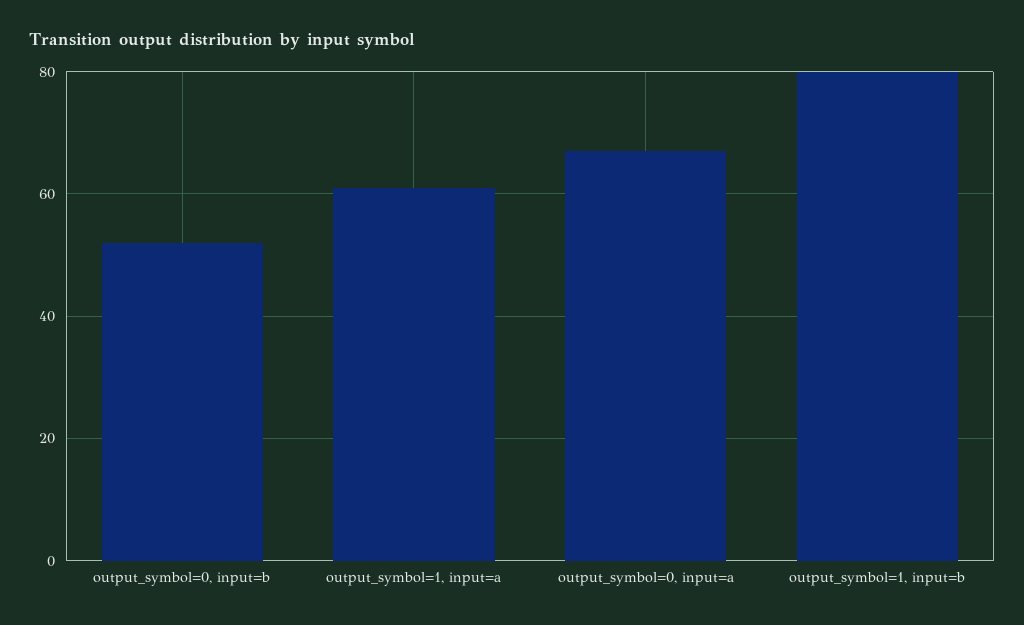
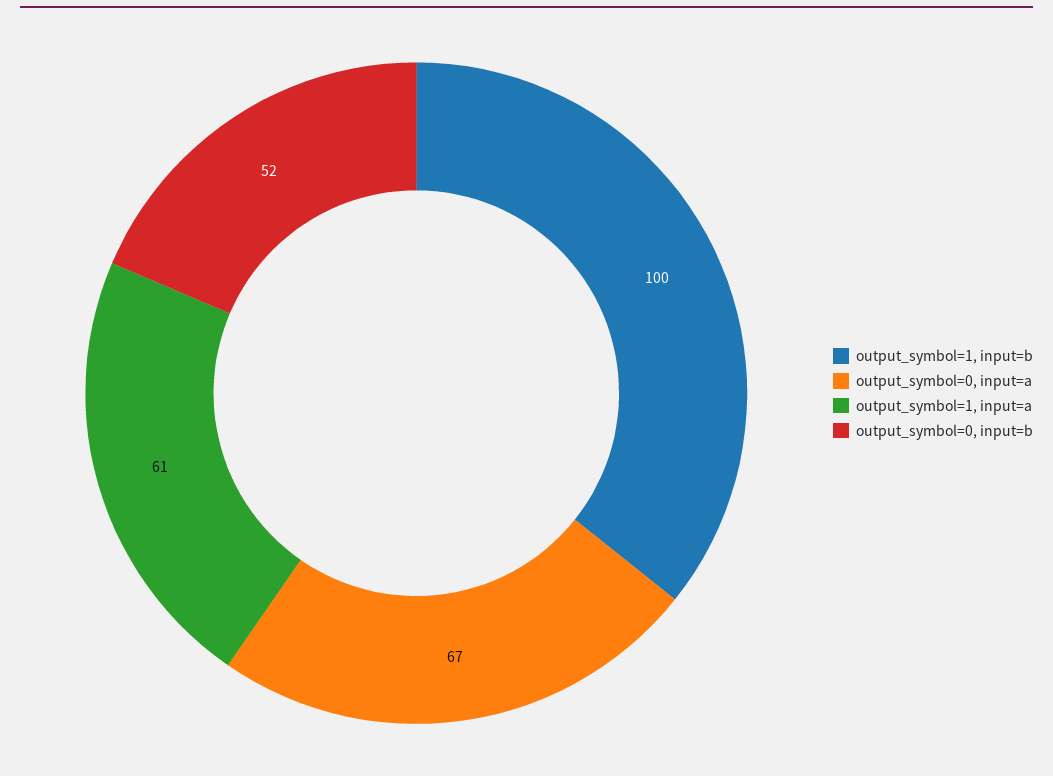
  {
    "output_symbol=0, input=b": 52,
    "output_symbol=1, input=a": 61,
    "output_symbol=0, input=a": 67,
-   "output_symbol=1, input=b": 80
+   "output_symbol=1, input=b": 100
  }

